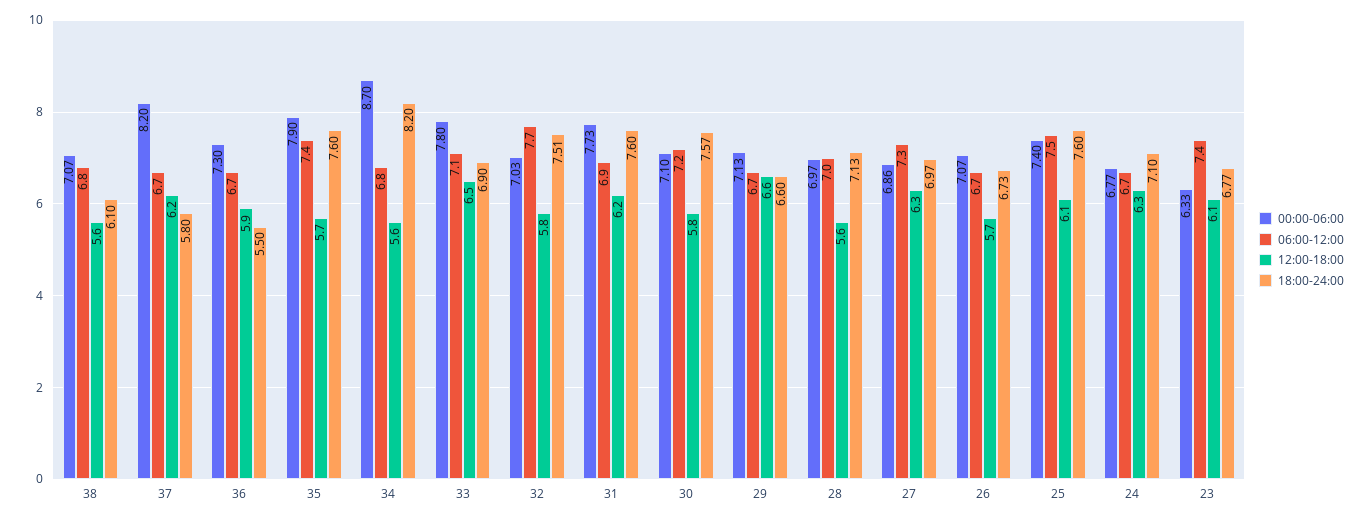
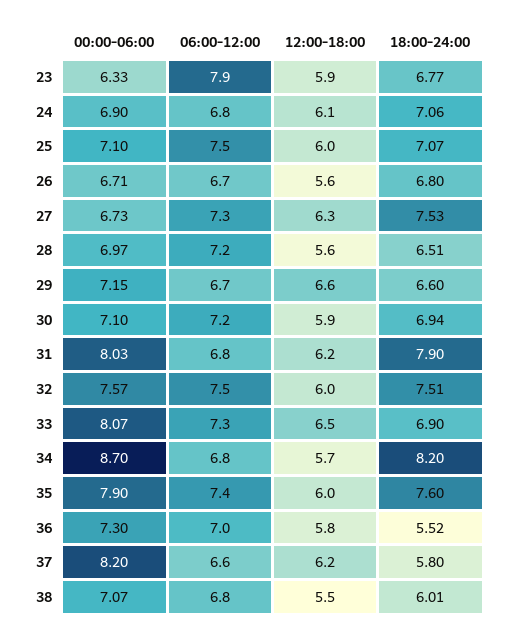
  {
    "00:00-06:00": {
      "38": 7.07,
      "37": 8.2,
      "36": 7.3,
      "35": 7.9,
      "34": 8.7,
-     "33": 7.8,
+     "33": 8.07,
-     "32": 7.03,
+     "32": 7.57,
-     "31": 7.73,
+     "31": 8.03,
      "30": 7.1,
-     "29": 7.13,
+     "29": 7.15,
      "28": 6.97,
-     "27": 6.86,
+     "27": 6.73,
-     "26": 7.07,
+     "26": 6.71,
-     "25": 7.4,
+     "25": 7.1,
-     "24": 6.77,
+     "24": 6.9,
      "23": 6.33
    },
    "06:00-12:00": {
      "38": 6.8,
-     "37": 6.7,
+     "37": 6.6,
-     "36": 6.7,
+     "36": 7,
      "35": 7.4,
      "34": 6.8,
-     "33": 7.1,
+     "33": 7.3,
-     "32": 7.7,
+     "32": 7.5,
-     "31": 6.9,
+     "31": 6.8,
      "30": 7.2,
      "29": 6.7,
-     "28": 7,
+     "28": 7.2,
      "27": 7.3,
      "26": 6.7,
      "25": 7.5,
-     "24": 6.7,
+     "24": 6.8,
-     "23": 7.4
+     "23": 7.9
    },
    "12:00-18:00": {
-     "38": 5.6,
+     "38": 5.5,
      "37": 6.2,
-     "36": 5.9,
+     "36": 5.8,
-     "35": 5.7,
+     "35": 6,
-     "34": 5.6,
+     "34": 5.7,
      "33": 6.5,
-     "32": 5.8,
+     "32": 6,
      "31": 6.2,
-     "30": 5.8,
+     "30": 5.9,
      "29": 6.6,
      "28": 5.6,
      "27": 6.3,
-     "26": 5.7,
+     "26": 5.6,
-     "25": 6.1,
+     "25": 6,
-     "24": 6.3,
+     "24": 6.1,
-     "23": 6.1
+     "23": 5.9
    },
    "18:00-24:00": {
-     "38": 6.1,
+     "38": 6.01,
      "37": 5.8,
-     "36": 5.5,
+     "36": 5.52,
      "35": 7.6,
      "34": 8.2,
      "33": 6.9,
      "32": 7.51,
-     "31": 7.6,
+     "31": 7.9,
-     "30": 7.57,
+     "30": 6.94,
      "29": 6.6,
-     "28": 7.13,
+     "28": 6.51,
-     "27": 6.97,
+     "27": 7.53,
-     "26": 6.73,
+     "26": 6.8,
-     "25": 7.6,
+     "25": 7.07,
-     "24": 7.1,
+     "24": 7.06,
      "23": 6.77
    }
  }

